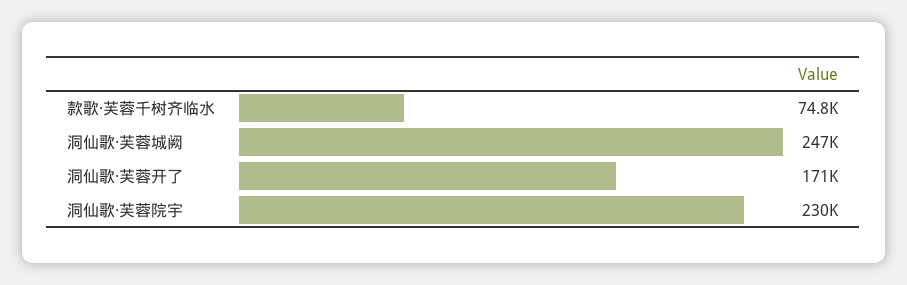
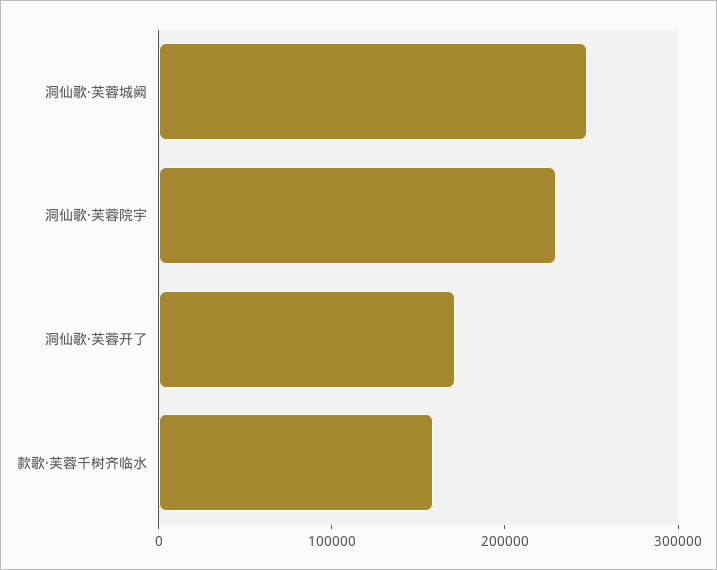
  {
-   "款歌·芙蓉千树齐临水": 74800,
+   "款歌·芙蓉千树齐临水": 160000,
    "洞仙歌·芙蓉城阙": 247000,
    "洞仙歌·芙蓉开了": 171000,
    "洞仙歌·芙蓉院宇": 230000
  }

